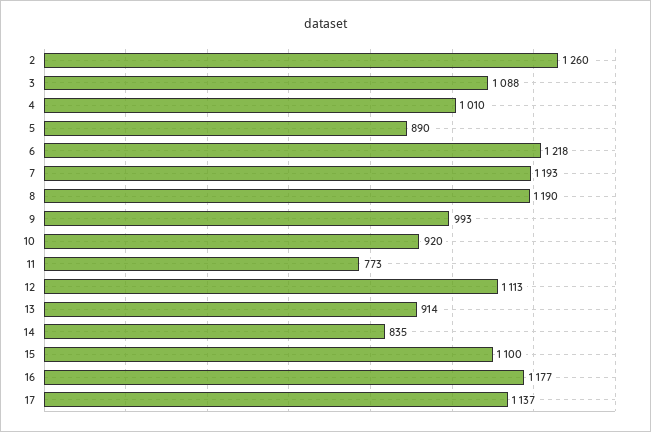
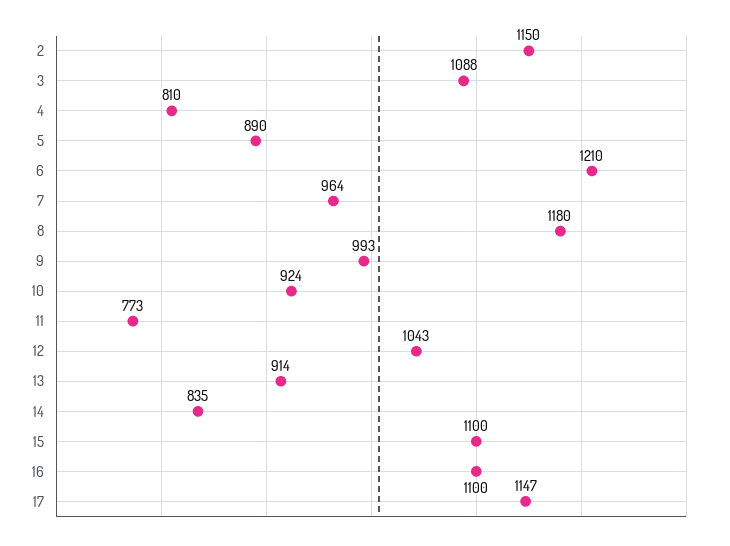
  {
-   "2": 1260,
+   "2": 1150,
    "3": 1088,
-   "4": 1010,
+   "4": 810,
    "5": 890,
-   "6": 1218,
+   "6": 1210,
-   "7": 1193,
+   "7": 964,
-   "8": 1190,
+   "8": 1180,
    "9": 993,
-   "10": 920,
+   "10": 924,
    "11": 773,
-   "12": 1113,
+   "12": 1043,
    "13": 914,
    "14": 835,
    "15": 1100,
-   "16": 1177,
+   "16": 1100,
-   "17": 1137
+   "17": 1147
  }

